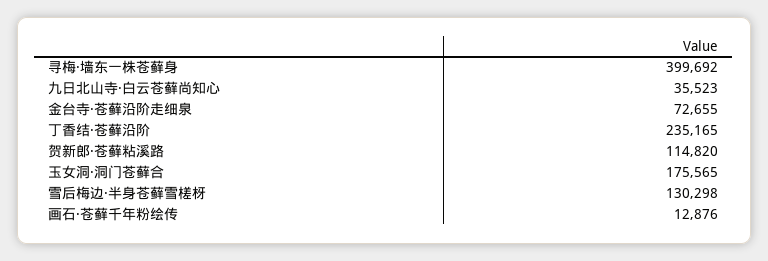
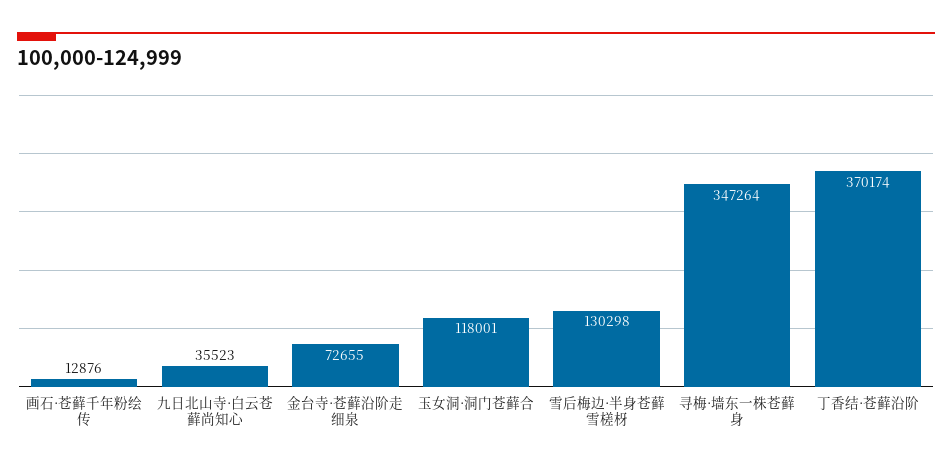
  {
-   "寻梅·墙东一株苍藓身": 399692,
+   "寻梅·墙东一株苍藓身": 347264,
    "九日北山寺·白云苍藓尚知心": 35523,
    "金台寺·苍藓沿阶走细泉": 72655,
-   "丁香结·苍藓沿阶": 235165,
+   "丁香结·苍藓沿阶": 370174,
-   "贺新郎·苍藓粘溪路": 114820,
-   "玉女洞·洞门苍藓合": 175565,
+   "玉女洞·洞门苍藓合": 118001,
    "雪后梅边·半身苍藓雪槎枒": 130298,
    "画石·苍藓千年粉绘传": 12876
  }

